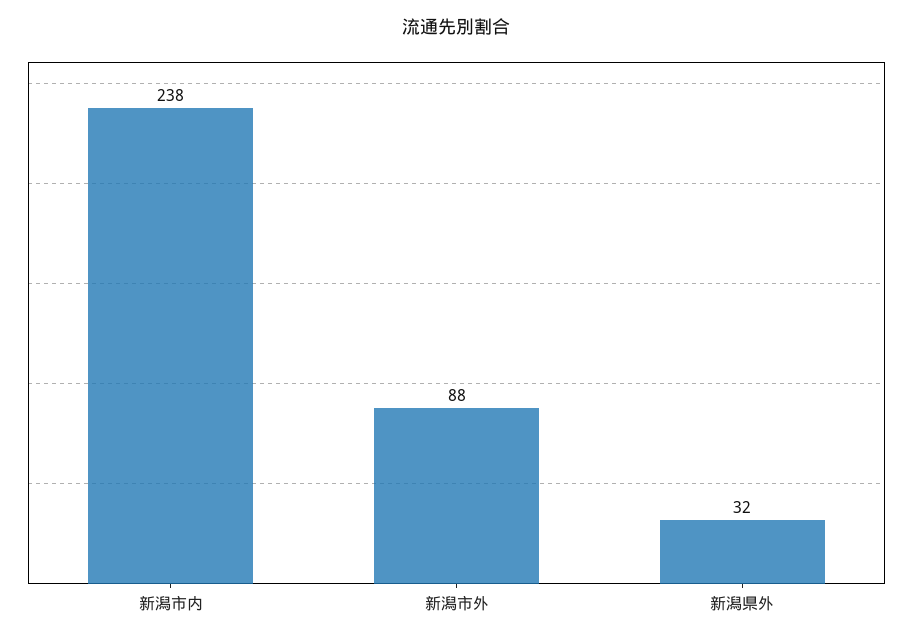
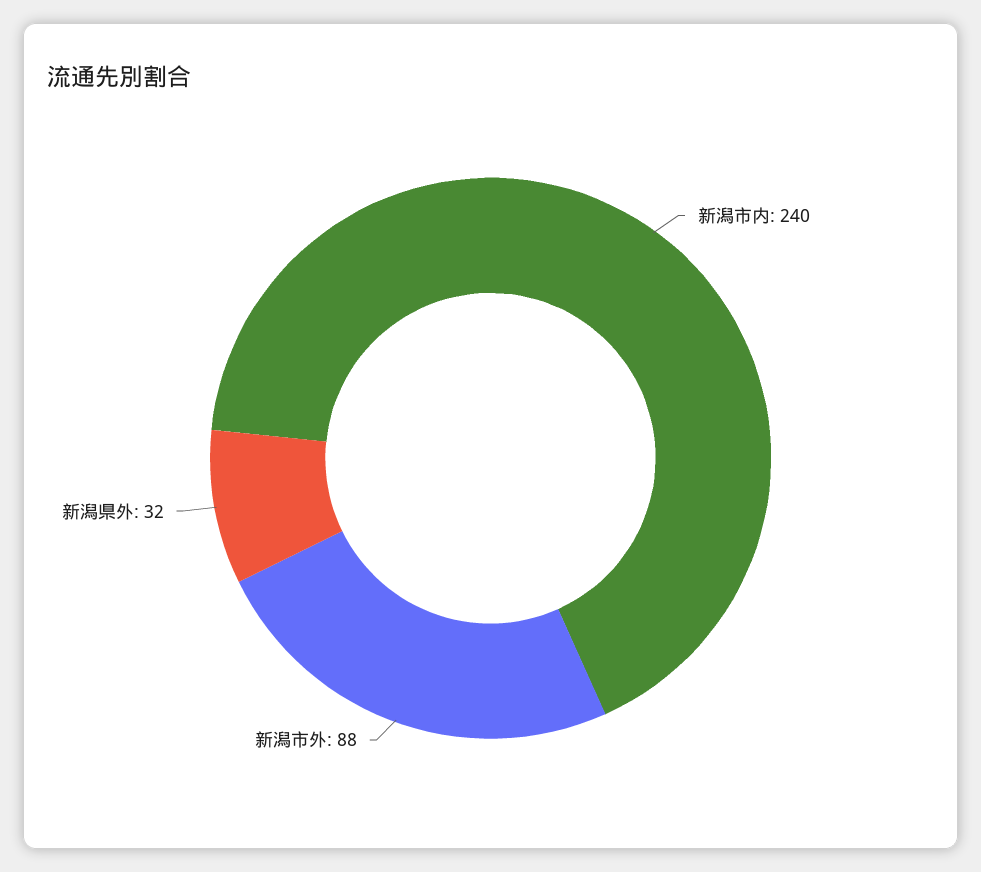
  {
-   "新潟市内": 238,
+   "新潟市内": 240,
    "新潟市外": 88,
    "新潟県外": 32
  }

